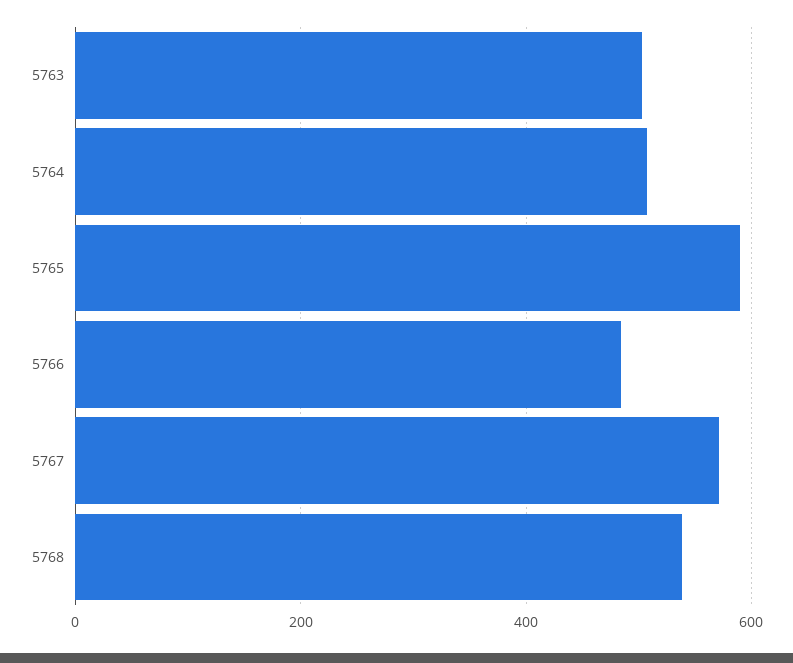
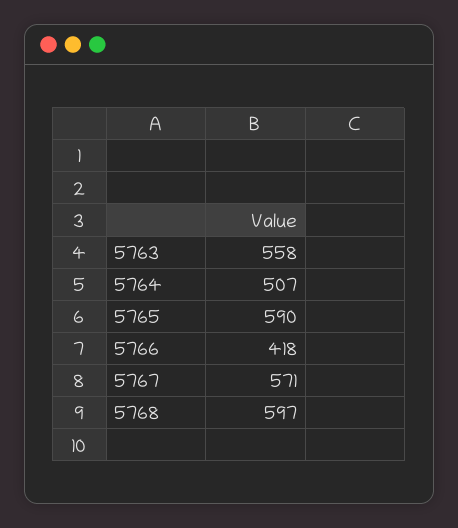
  {
-   "5763": 500,
+   "5763": 558,
    "5764": 507,
    "5765": 590,
-   "5766": 480,
+   "5766": 418,
    "5767": 571,
-   "5768": 540
+   "5768": 597
  }

